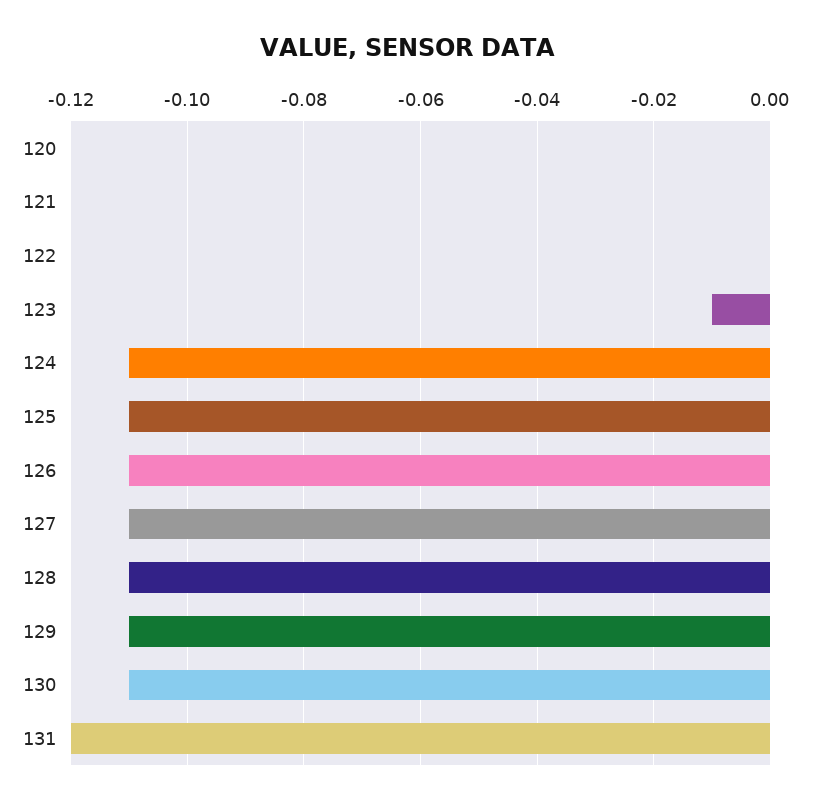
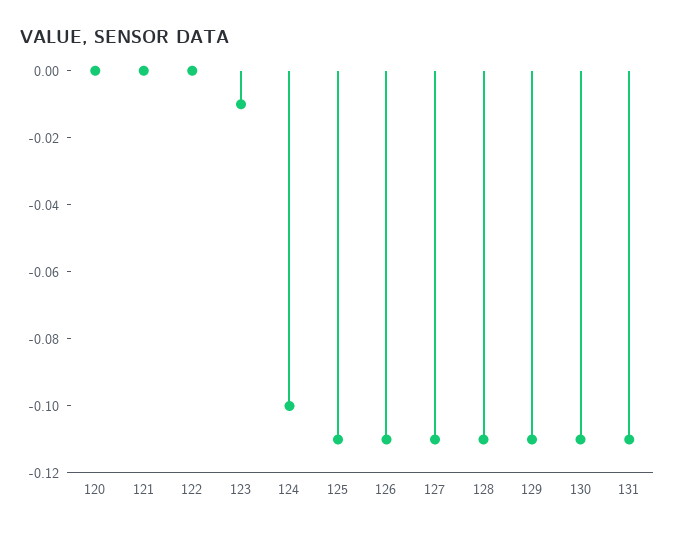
  {
    "120": 0,
    "121": 0,
    "122": 0,
    "123": -0.01,
-   "124": -0.11,
+   "124": -0.1,
    "125": -0.11,
    "126": -0.11,
    "127": -0.11,
    "128": -0.11,
    "129": -0.11,
    "130": -0.11,
-   "131": -0.12
+   "131": -0.11
  }

